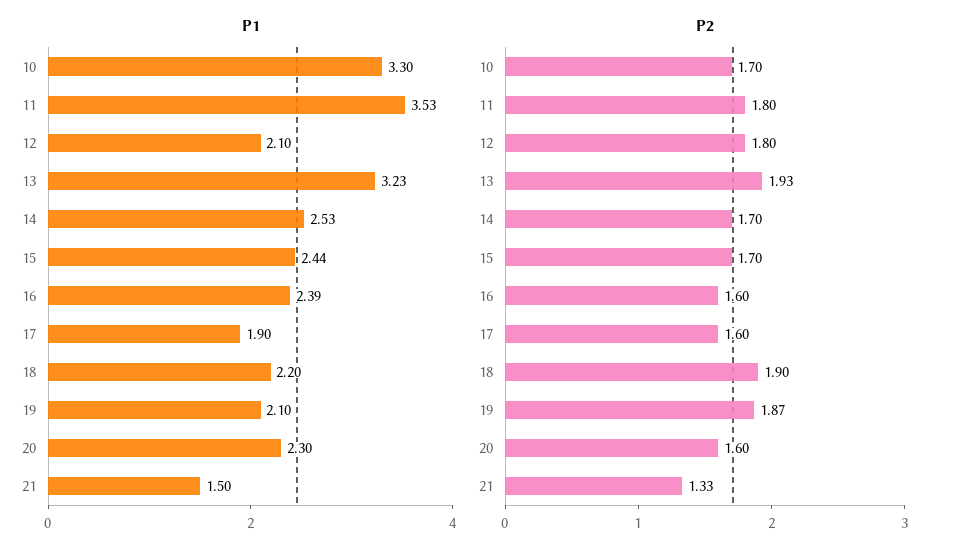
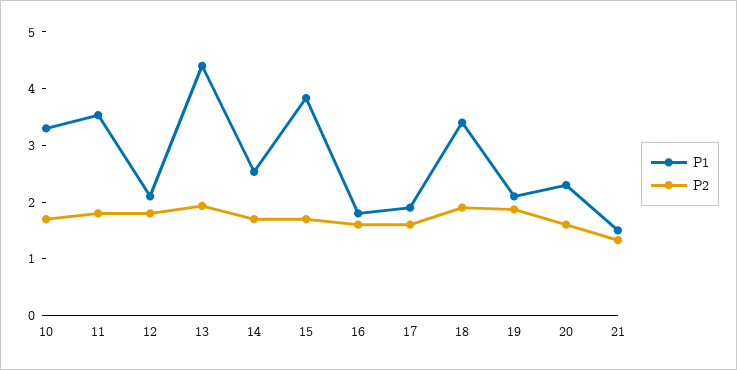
  {
    "P1": {
      "10": 3.3,
      "11": 3.53,
      "12": 2.1,
-     "13": 3.23,
+     "13": 4.4,
      "14": 2.53,
-     "15": 2.44,
+     "15": 3.8,
-     "16": 2.39,
+     "16": 1.8,
      "17": 1.9,
-     "18": 2.2,
+     "18": 3.4,
      "19": 2.1,
      "20": 2.3,
      "21": 1.5
    },
    "P2": {
      "10": 1.7,
      "11": 1.8,
      "12": 1.8,
      "13": 1.93,
      "14": 1.7,
      "15": 1.7,
      "16": 1.6,
      "17": 1.6,
      "18": 1.9,
      "19": 1.87,
      "20": 1.6,
      "21": 1.33
    }
  }

